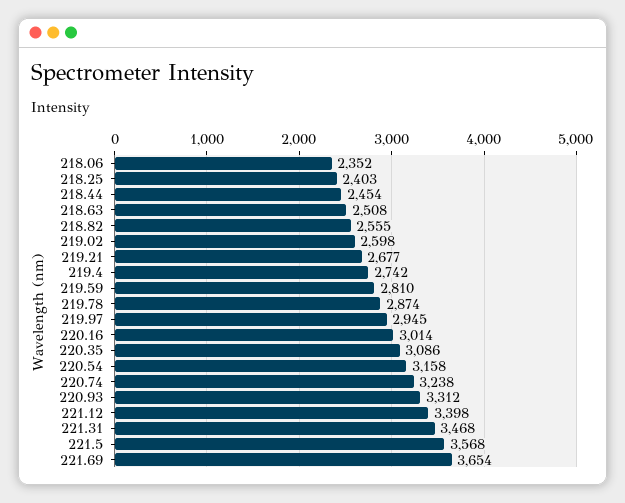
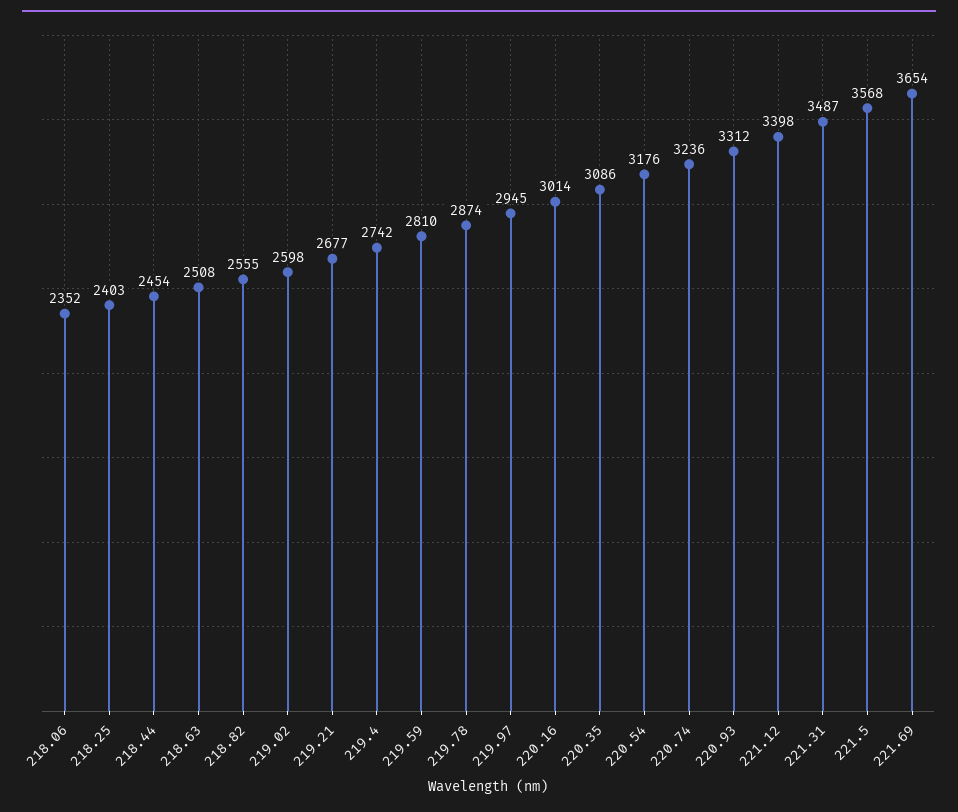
  {
    "218.06": 2352,
    "218.25": 2403,
    "218.44": 2454,
    "218.63": 2508,
    "218.82": 2555,
    "219.02": 2598,
    "219.21": 2677,
    "219.4": 2742,
    "219.59": 2810,
    "219.78": 2874,
    "219.97": 2945,
    "220.16": 3014,
    "220.35": 3086,
-   "220.54": 3158,
+   "220.54": 3176,
-   "220.74": 3238,
+   "220.74": 3236,
    "220.93": 3312,
    "221.12": 3398,
-   "221.31": 3468,
+   "221.31": 3487,
    "221.5": 3568,
    "221.69": 3654
  }

